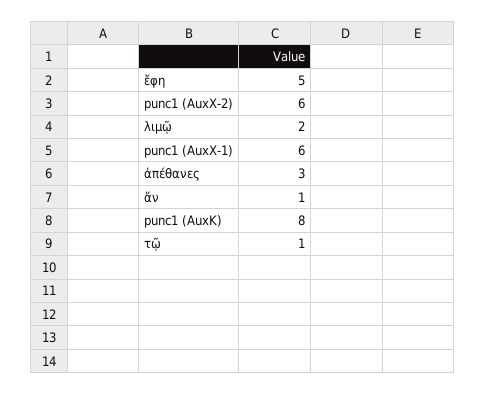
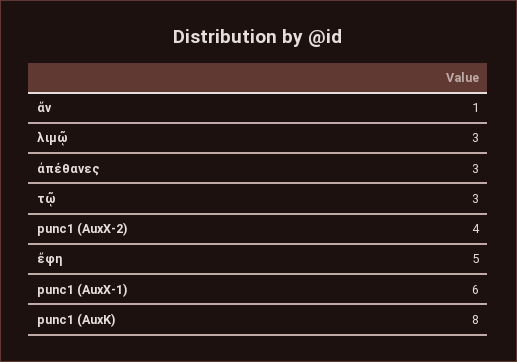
  {
    "ἔφη": 5,
-   "punc1 (AuxX-2)": 6,
+   "punc1 (AuxX-2)": 4,
-   "λιμῷ": 2,
+   "λιμῷ": 3,
    "punc1 (AuxX-1)": 6,
    "ἀπέθανες": 3,
    "ἄν": 1,
    "punc1 (AuxK)": 8,
-   "τῷ": 1
+   "τῷ": 3
  }

